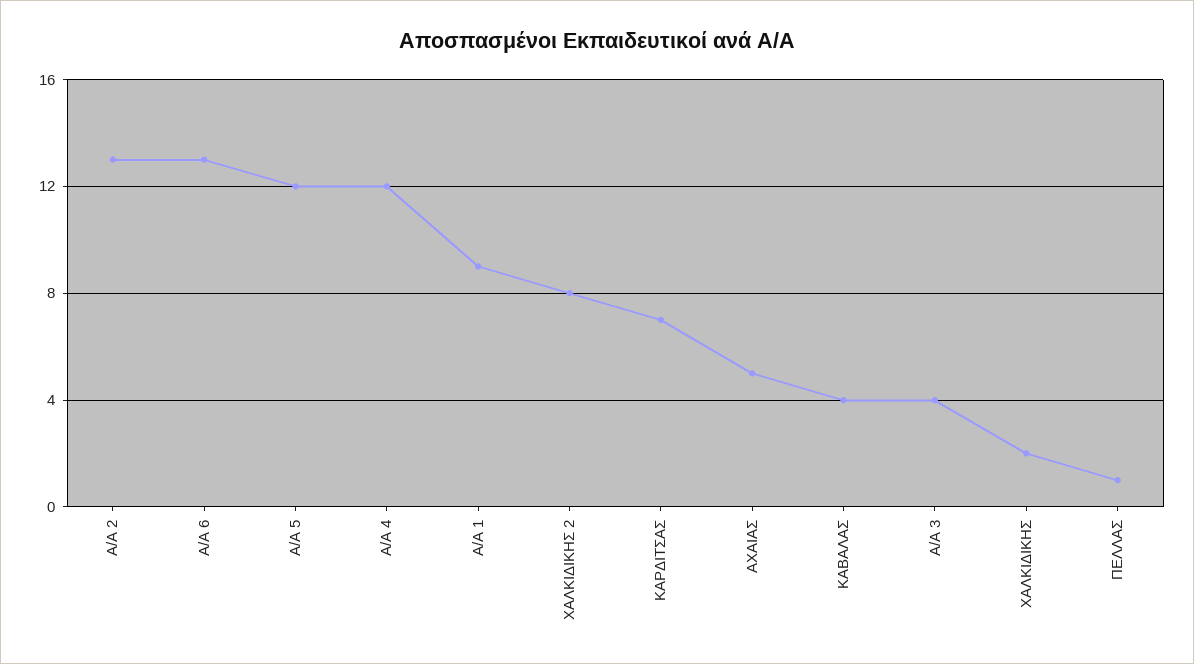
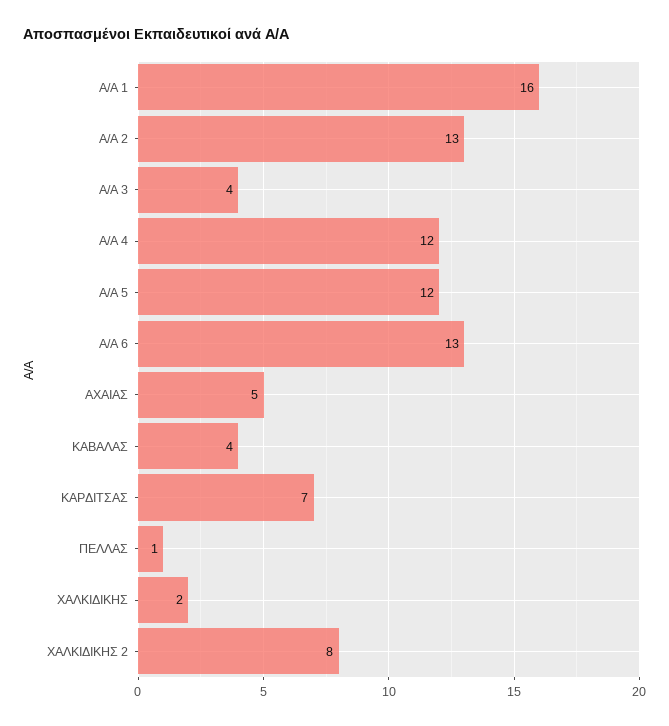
  {
    "Α/Α 2": 13,
    "Α/Α 6": 13,
    "Α/Α 5": 12,
    "Α/Α 4": 12,
-   "Α/Α 1": 9,
+   "Α/Α 1": 16,
    "ΧΑΛΚΙΔΙΚΗΣ 2": 8,
    "ΚΑΡΔΙΤΣΑΣ": 7,
    "ΑΧΑΙΑΣ": 5,
    "ΚΑΒΑΛΑΣ": 4,
    "Α/Α 3": 4,
    "ΧΑΛΚΙΔΙΚΗΣ": 2,
    "ΠΕΛΛΑΣ": 1
  }

